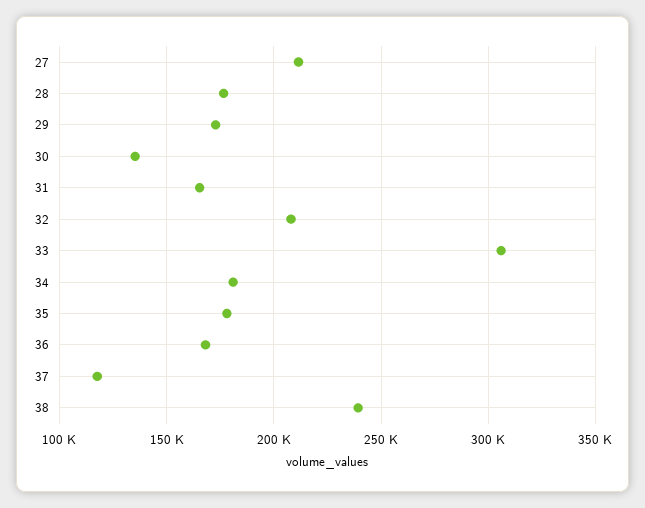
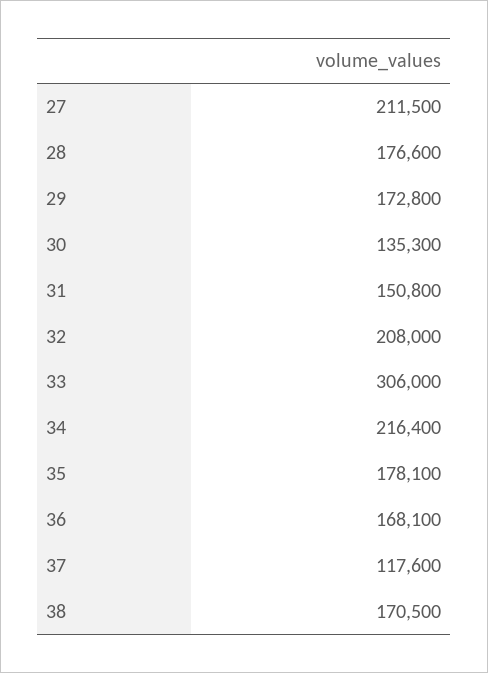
  {
    "27": 211500,
    "28": 176600,
    "29": 172800,
    "30": 135300,
-   "31": 165000,
+   "31": 150800,
    "32": 208000,
    "33": 306000,
-   "34": 180000,
+   "34": 216400,
    "35": 178100,
    "36": 168100,
    "37": 117600,
-   "38": 240000
+   "38": 170500
  }

